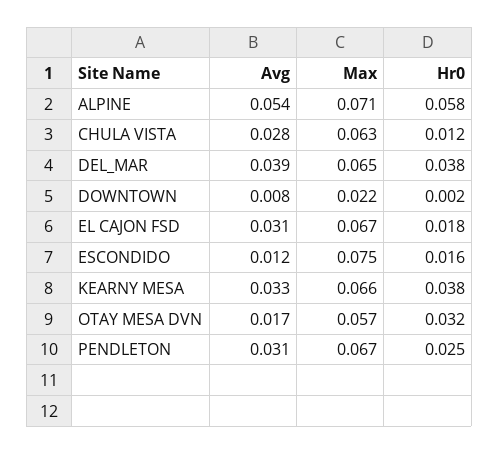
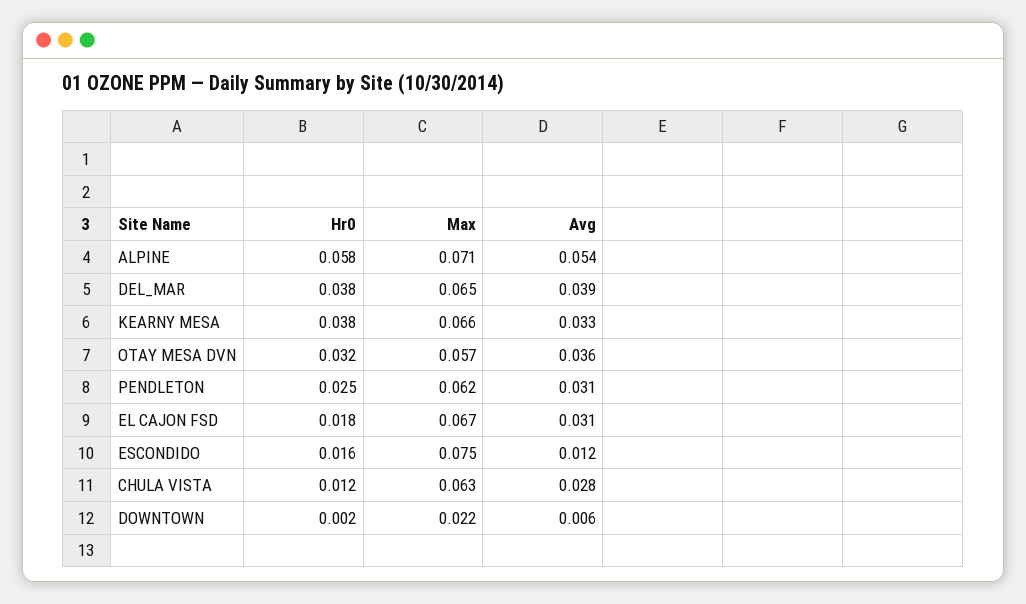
  {
    "Avg": {
      "ALPINE": 0.054,
      "CHULA VISTA": 0.028,
      "DEL_MAR": 0.039,
-     "DOWNTOWN": 0.008,
+     "DOWNTOWN": 0.006,
      "EL CAJON FSD": 0.031,
      "ESCONDIDO": 0.012,
      "KEARNY MESA": 0.033,
-     "OTAY MESA DVN": 0.017,
+     "OTAY MESA DVN": 0.036,
      "PENDLETON": 0.031
    },
    "Max": {
      "ALPINE": 0.071,
      "CHULA VISTA": 0.063,
      "DEL_MAR": 0.065,
      "DOWNTOWN": 0.022,
      "EL CAJON FSD": 0.067,
      "ESCONDIDO": 0.075,
      "KEARNY MESA": 0.066,
      "OTAY MESA DVN": 0.057,
-     "PENDLETON": 0.067
+     "PENDLETON": 0.062
    },
    "Hr0": {
      "ALPINE": 0.058,
      "CHULA VISTA": 0.012,
      "DEL_MAR": 0.038,
      "DOWNTOWN": 0.002,
      "EL CAJON FSD": 0.018,
      "ESCONDIDO": 0.016,
      "KEARNY MESA": 0.038,
      "OTAY MESA DVN": 0.032,
      "PENDLETON": 0.025
    }
  }

